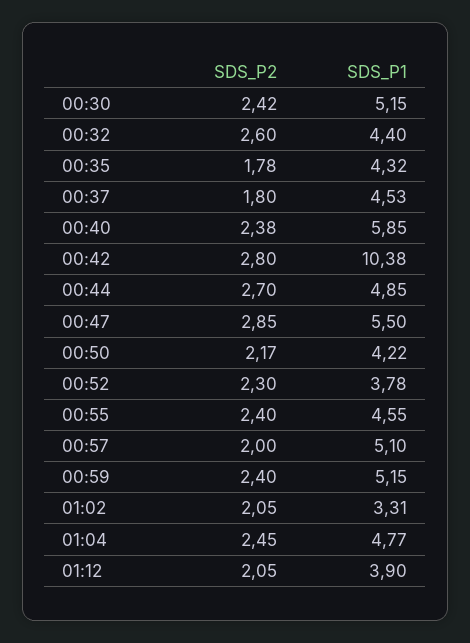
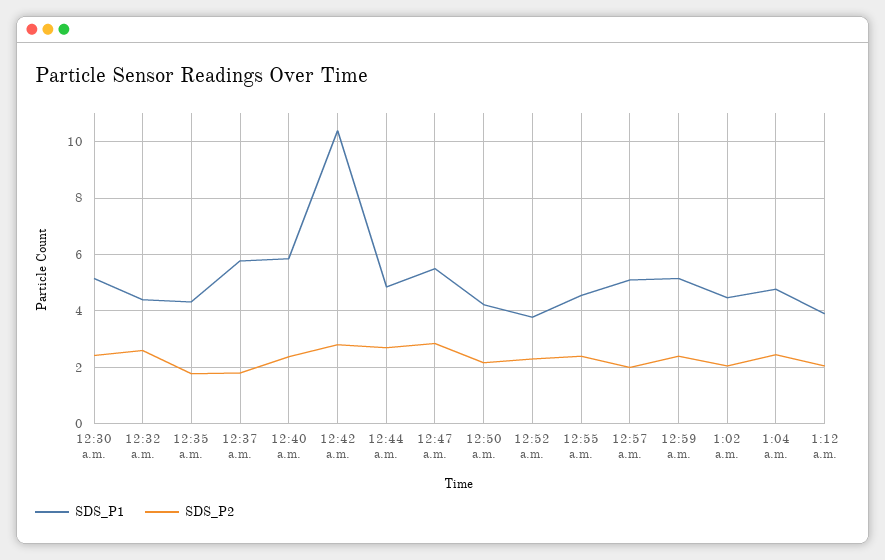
  {
    "SDS_P2": {
      "00:30": 2.42,
      "00:32": 2.6,
      "00:35": 1.78,
      "00:37": 1.8,
      "00:40": 2.38,
      "00:42": 2.8,
      "00:44": 2.7,
      "00:47": 2.85,
      "00:50": 2.17,
      "00:52": 2.3,
      "00:55": 2.4,
      "00:57": 2,
      "00:59": 2.4,
      "01:02": 2.05,
      "01:04": 2.45,
      "01:12": 2.05
    },
    "SDS_P1": {
      "00:30": 5.15,
      "00:32": 4.4,
      "00:35": 4.32,
-     "00:37": 4.53,
+     "00:37": 5.75,
      "00:40": 5.85,
      "00:42": 10.38,
      "00:44": 4.85,
      "00:47": 5.5,
      "00:50": 4.22,
      "00:52": 3.78,
      "00:55": 4.55,
      "00:57": 5.1,
      "00:59": 5.15,
-     "01:02": 3.31,
+     "01:02": 4.5,
      "01:04": 4.77,
      "01:12": 3.9
    }
  }

